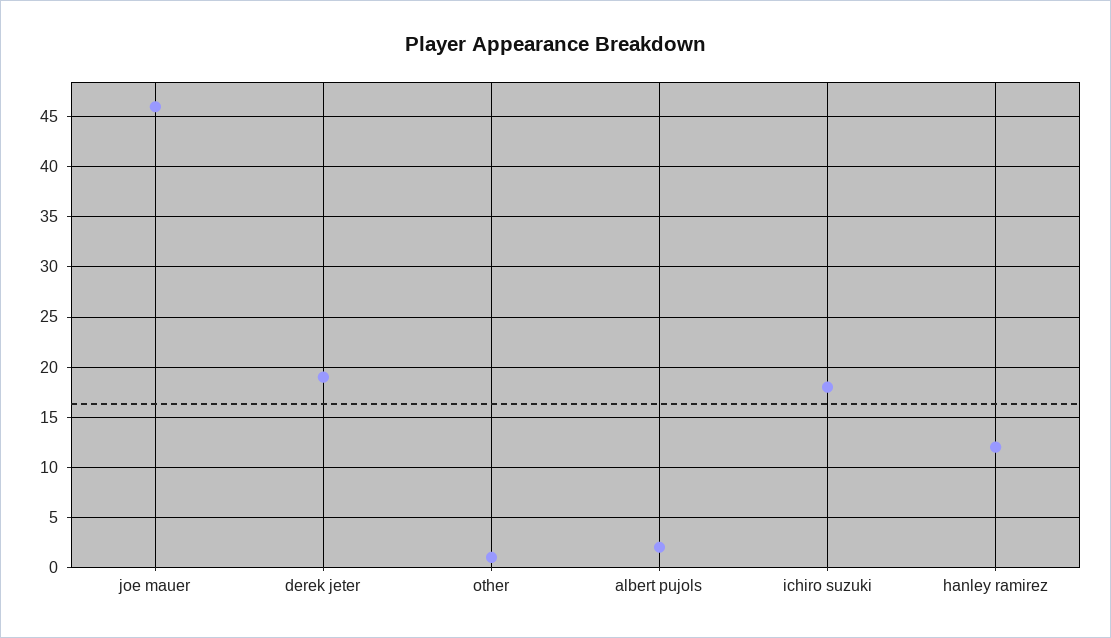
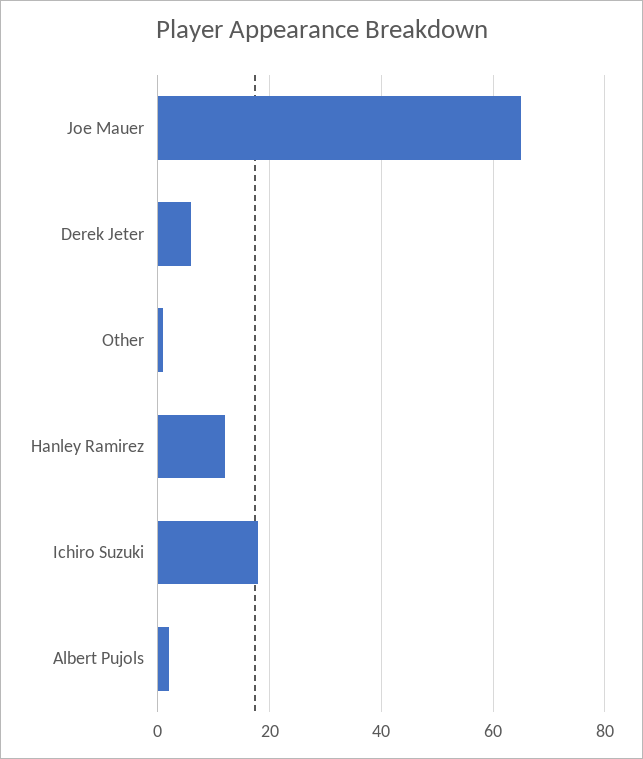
  {
-   "joe mauer": 46,
+   "joe mauer": 65,
-   "derek jeter": 19,
+   "derek jeter": 5,
    "other": 1,
    "albert pujols": 2,
    "ichiro suzuki": 18,
    "hanley ramirez": 12
  }

